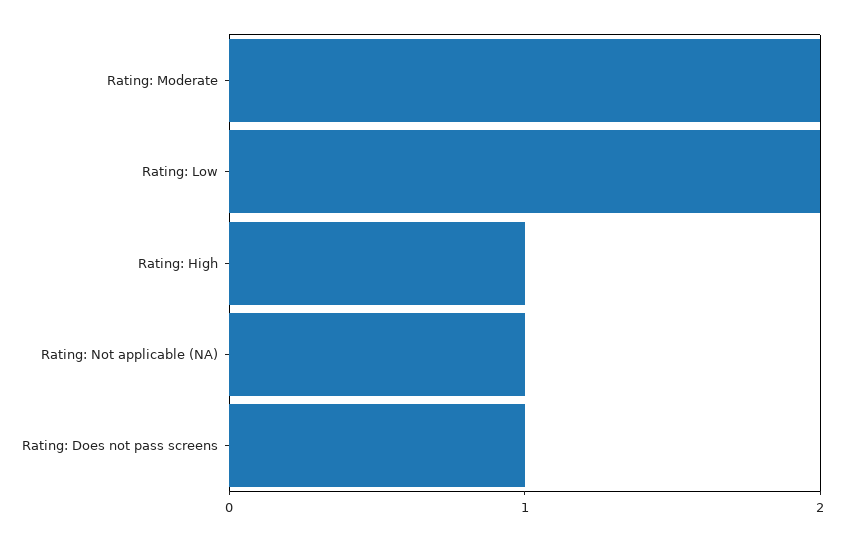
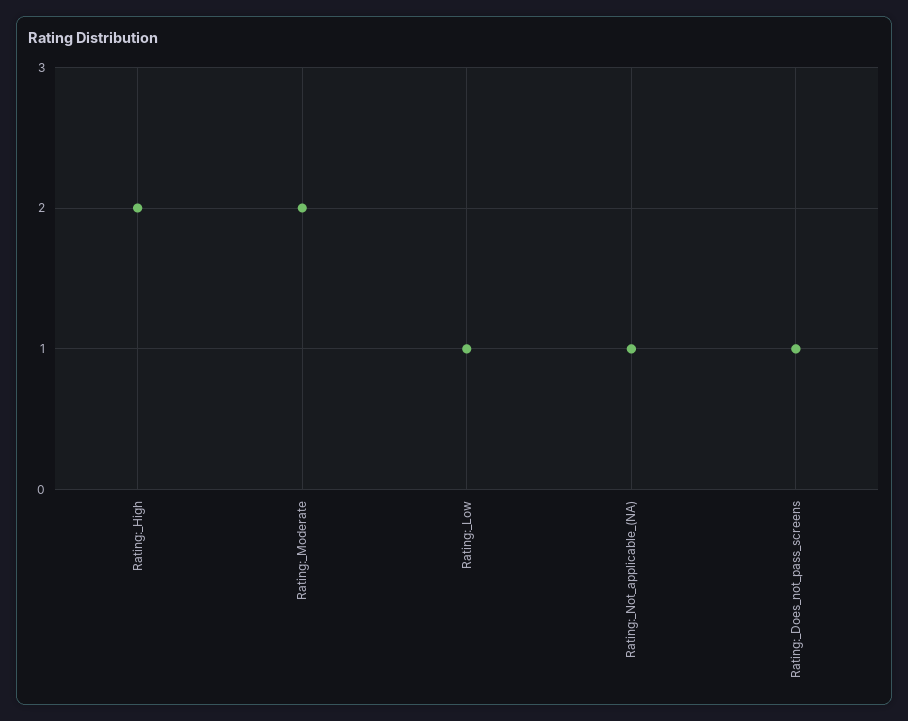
  {
    "Rating: Moderate": 2,
-   "Rating: Low": 2,
+   "Rating: Low": 1,
-   "Rating: High": 1,
+   "Rating: High": 2,
    "Rating: Not applicable (NA)": 1,
    "Rating: Does not pass screens": 1
  }

